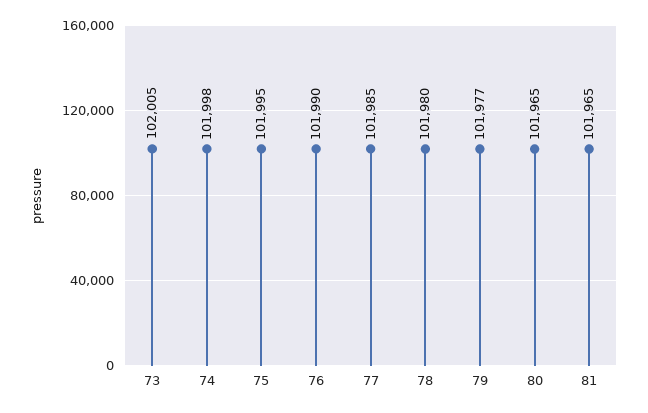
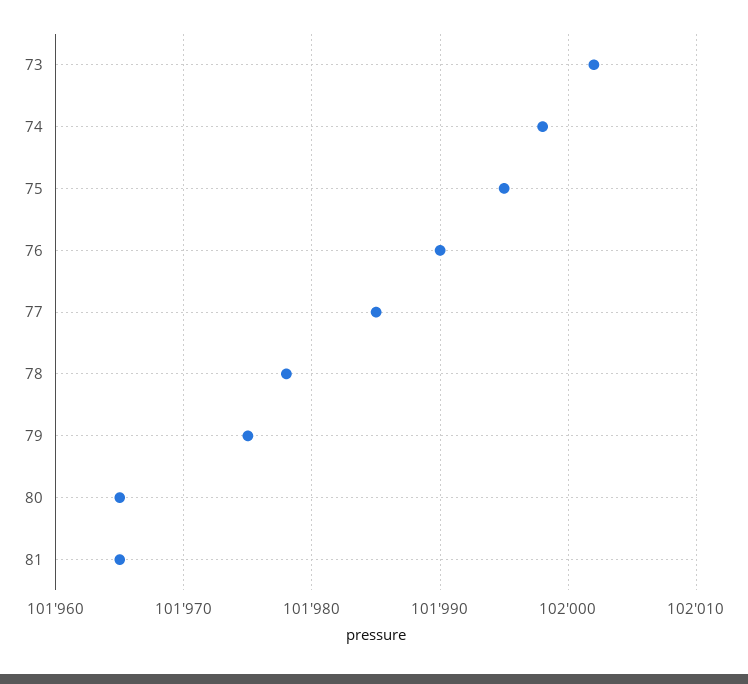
  {
-   "73": 102005,
+   "73": 102002,
    "74": 101998,
    "75": 101995,
    "76": 101990,
    "77": 101985,
-   "78": 101980,
+   "78": 101978,
-   "79": 101977,
+   "79": 101975,
    "80": 101965,
    "81": 101965
  }

